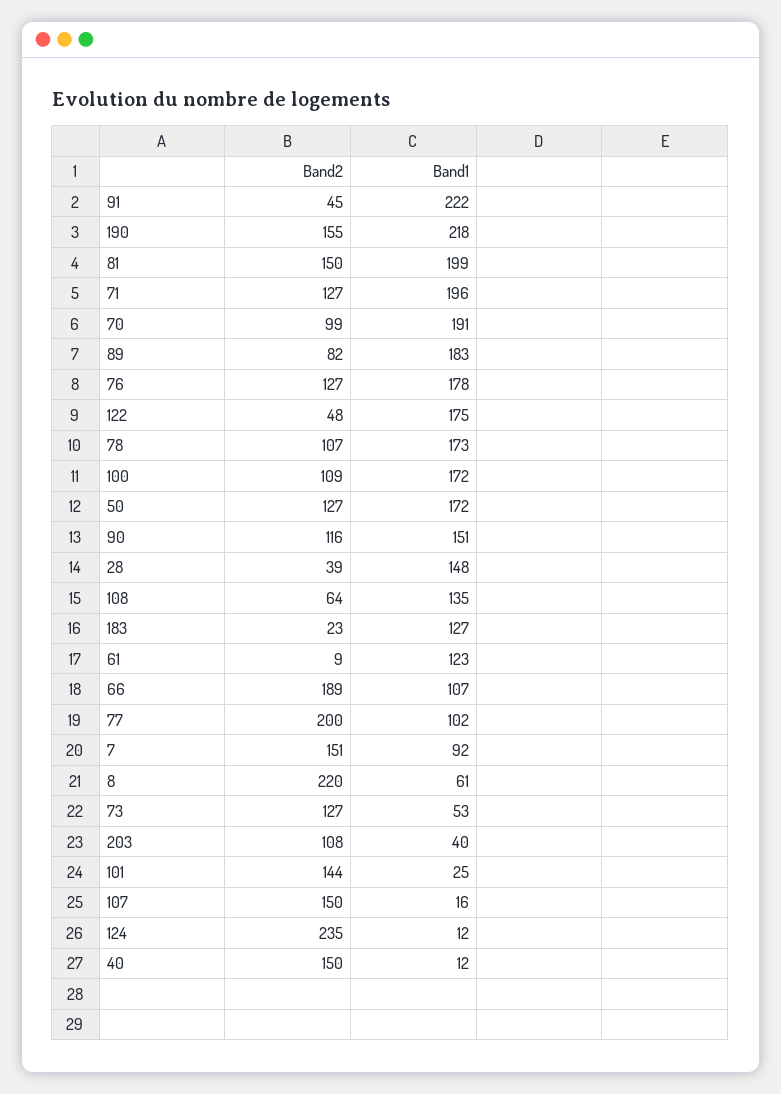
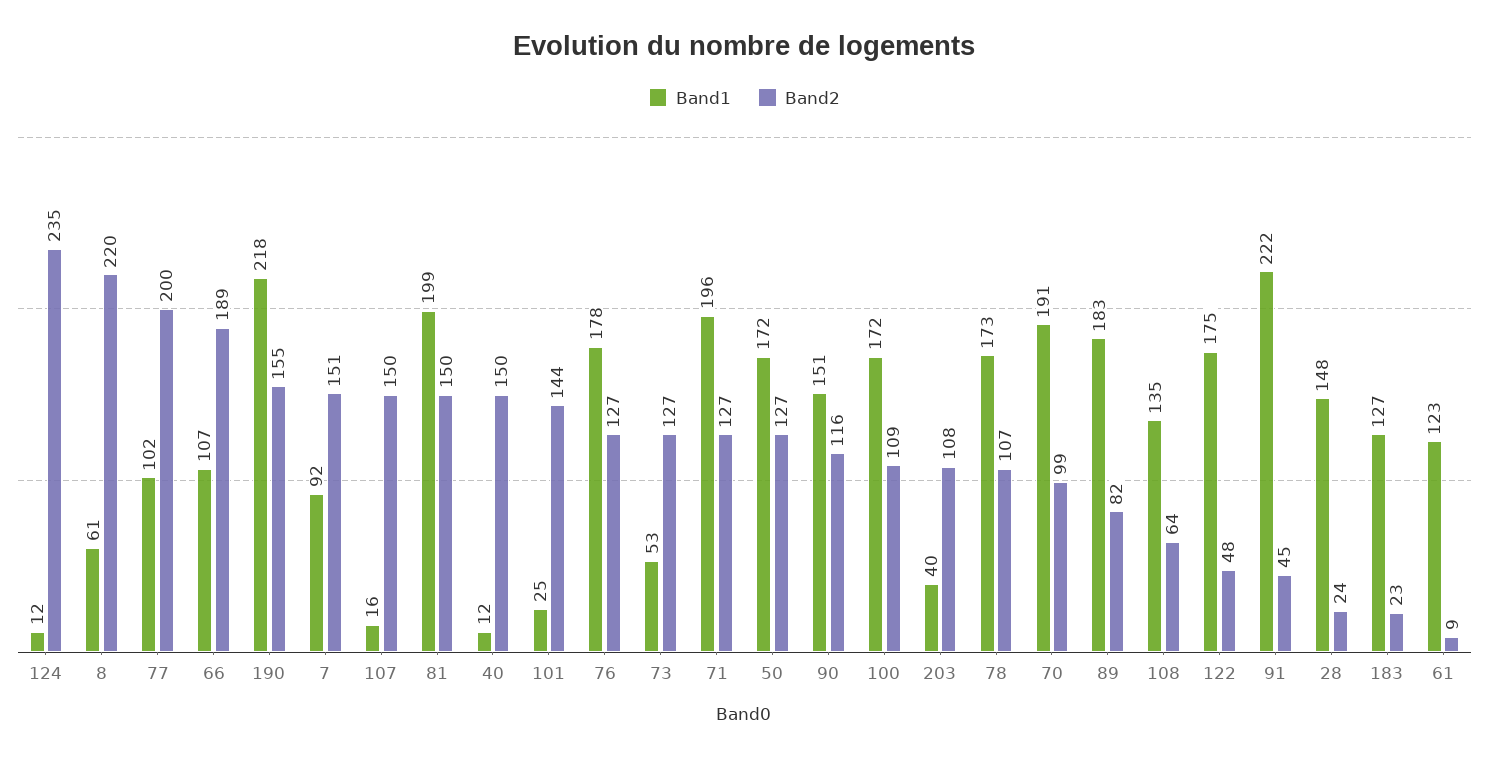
  {
    "Band2": {
      "91": 45,
      "190": 155,
      "81": 150,
      "71": 127,
      "70": 99,
      "89": 82,
      "76": 127,
      "122": 48,
      "78": 107,
      "100": 109,
      "50": 127,
      "90": 116,
-     "28": 39,
+     "28": 24,
      "108": 64,
      "183": 23,
      "61": 9,
      "66": 189,
      "77": 200,
      "7": 151,
      "8": 220,
      "73": 127,
      "203": 108,
      "101": 144,
      "107": 150,
      "124": 235,
      "40": 150
    },
    "Band1": {
      "91": 222,
      "190": 218,
      "81": 199,
      "71": 196,
      "70": 191,
      "89": 183,
      "76": 178,
      "122": 175,
      "78": 173,
      "100": 172,
      "50": 172,
      "90": 151,
      "28": 148,
      "108": 135,
      "183": 127,
      "61": 123,
      "66": 107,
      "77": 102,
      "7": 92,
      "8": 61,
      "73": 53,
      "203": 40,
      "101": 25,
      "107": 16,
      "124": 12,
      "40": 12
    }
  }

